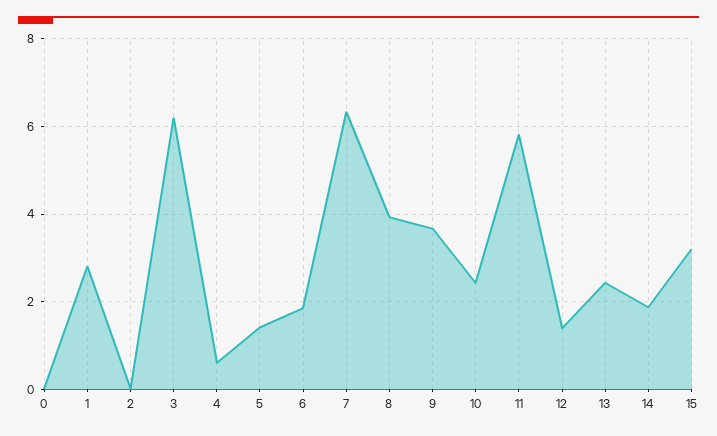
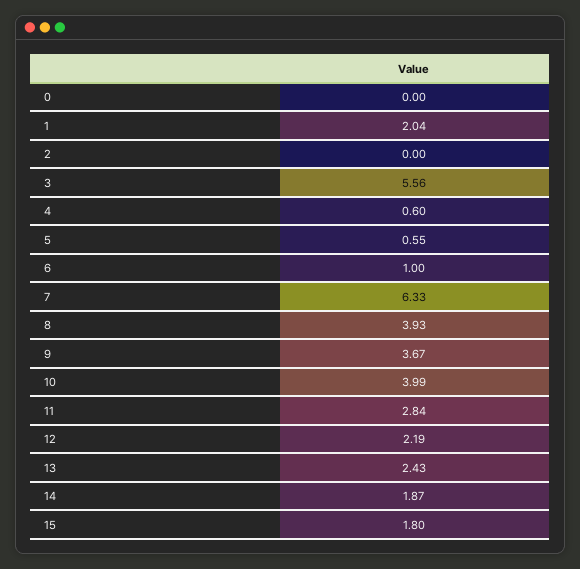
  {
    "0": 0,
-   "1": 2.8,
+   "1": 2.04,
    "2": 0,
-   "3": 6.2,
+   "3": 5.56,
    "4": 0.6,
-   "5": 1.4,
+   "5": 0.55,
-   "6": 1.8,
+   "6": 1,
    "7": 6.33,
    "8": 3.93,
    "9": 3.67,
-   "10": 2.4,
+   "10": 3.99,
-   "11": 5.8,
+   "11": 2.84,
-   "12": 1.4,
+   "12": 2.19,
    "13": 2.43,
    "14": 1.87,
-   "15": 3.2
+   "15": 1.8
  }

